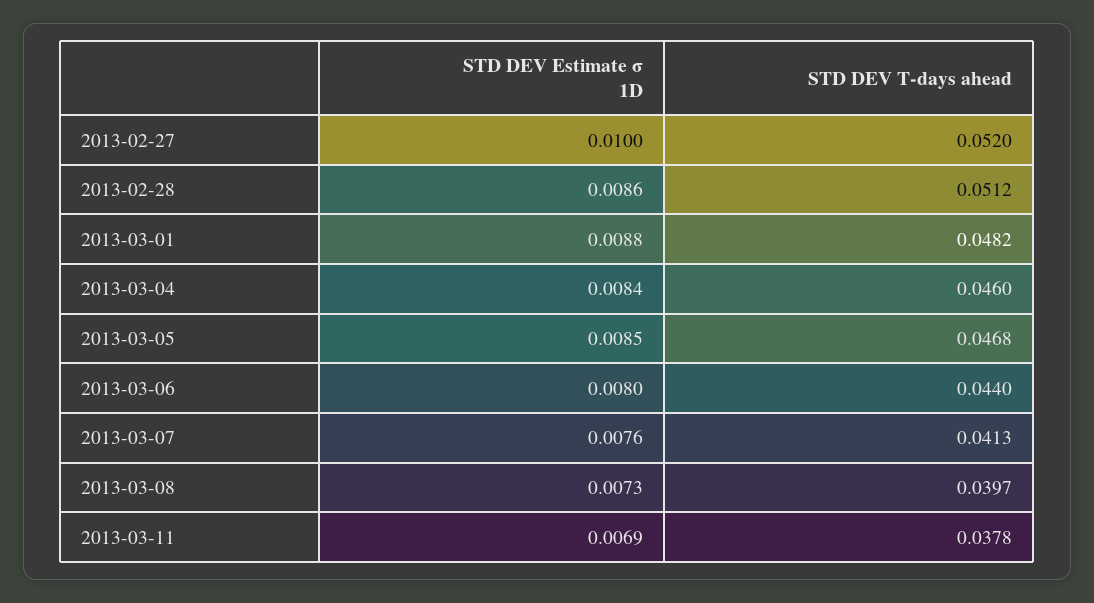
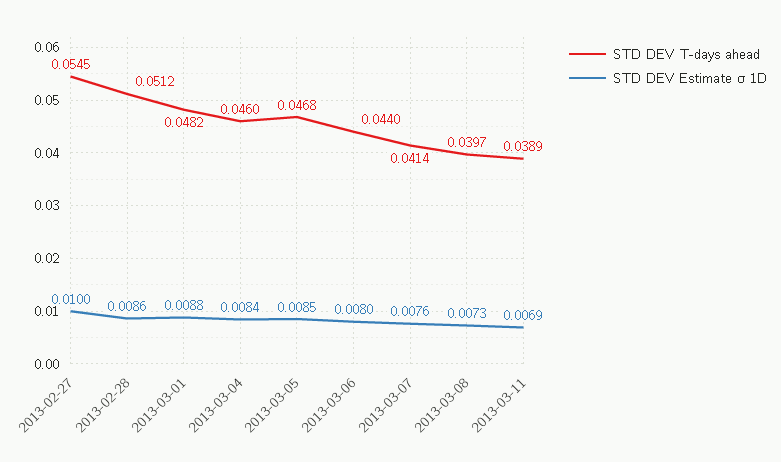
  {
    "STD DEV Estimate σ 1D": {
      "2013-02-27": 0.01,
      "2013-02-28": 0.0086,
      "2013-03-01": 0.0088,
      "2013-03-04": 0.0084,
      "2013-03-05": 0.0085,
      "2013-03-06": 0.008,
      "2013-03-07": 0.0076,
      "2013-03-08": 0.0073,
      "2013-03-11": 0.0069
    },
    "STD DEV T-days ahead": {
-     "2013-02-27": 0.052,
+     "2013-02-27": 0.0545,
      "2013-02-28": 0.0512,
      "2013-03-01": 0.0482,
      "2013-03-04": 0.046,
      "2013-03-05": 0.0468,
      "2013-03-06": 0.044,
-     "2013-03-07": 0.0413,
+     "2013-03-07": 0.0414,
      "2013-03-08": 0.0397,
-     "2013-03-11": 0.0378
+     "2013-03-11": 0.0389
    }
  }

